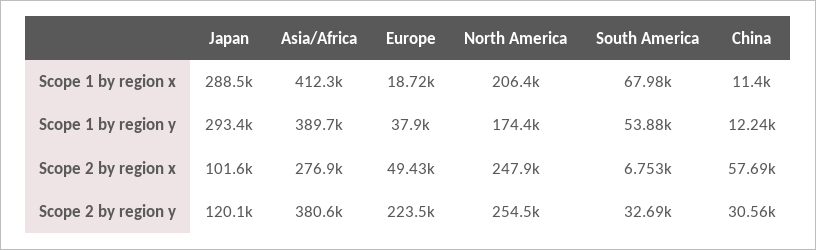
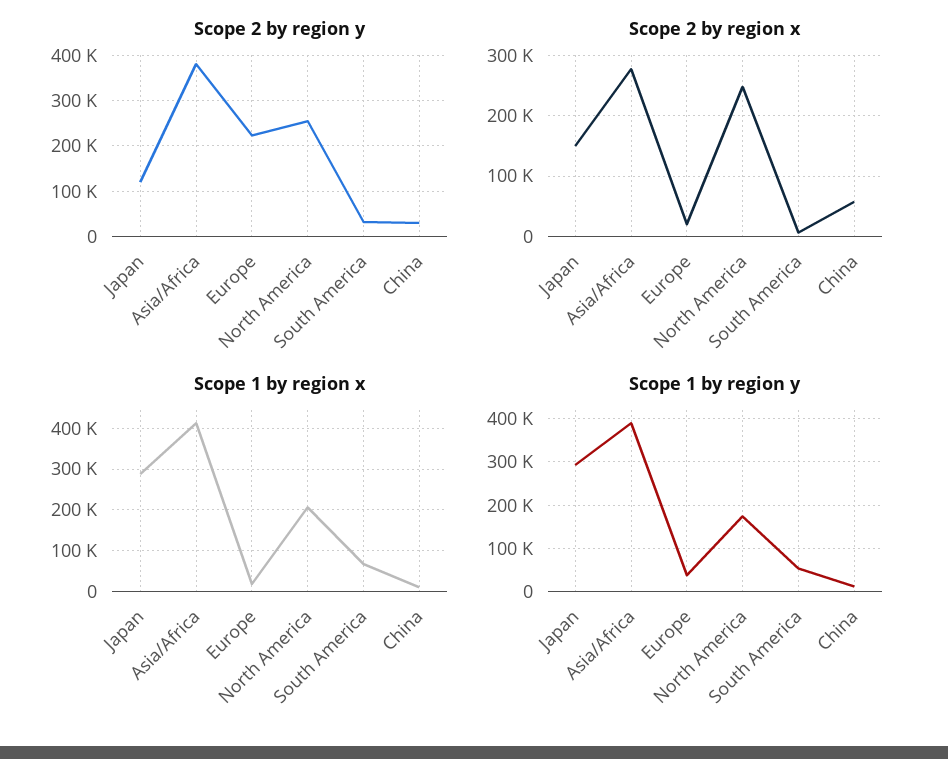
  {
    "Scope 1 by region x": {
      "Japan": 288500,
      "Asia/Africa": 412300,
      "Europe": 18720,
      "North America": 206400,
      "South America": 67980,
      "China": 11400
    },
    "Scope 1 by region y": {
      "Japan": 293400,
      "Asia/Africa": 389700,
      "Europe": 37900,
      "North America": 174400,
      "South America": 53880,
      "China": 12240
    },
    "Scope 2 by region x": {
-     "Japan": 101600,
+     "Japan": 150000,
      "Asia/Africa": 276900,
-     "Europe": 49430,
+     "Europe": 20000,
      "North America": 247900,
      "South America": 6753,
      "China": 57690
    },
    "Scope 2 by region y": {
      "Japan": 120100,
      "Asia/Africa": 380600,
      "Europe": 223500,
      "North America": 254500,
      "South America": 32690,
      "China": 30560
    }
  }

